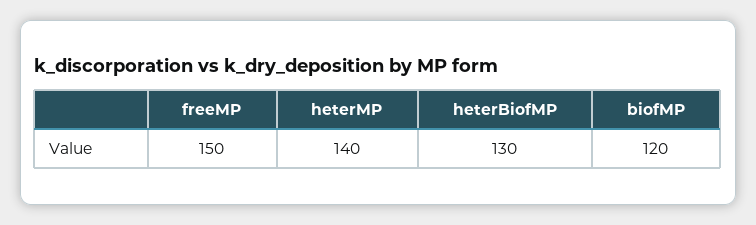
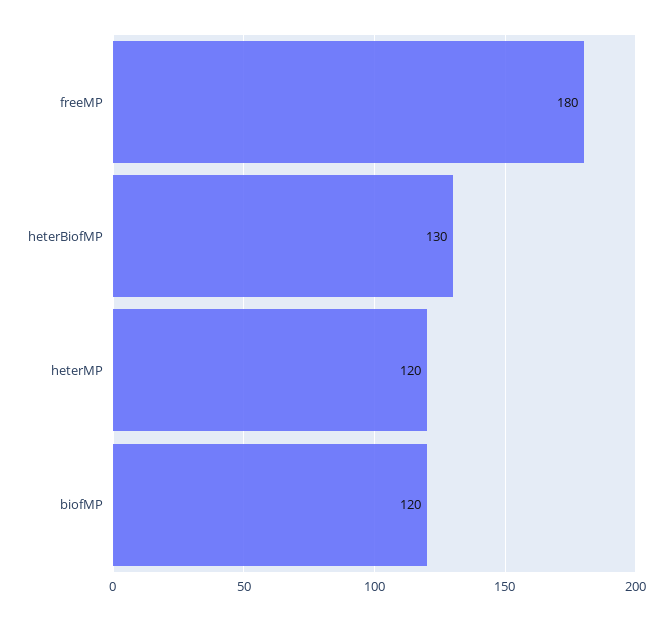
  {
-   "freeMP": 150,
+   "freeMP": 180,
-   "heterMP": 140,
+   "heterMP": 120,
    "heterBiofMP": 130,
    "biofMP": 120
  }

